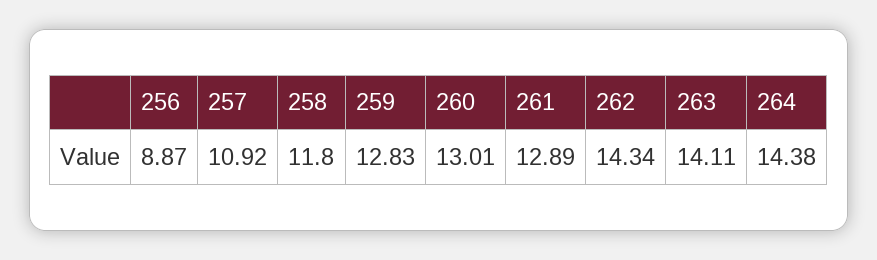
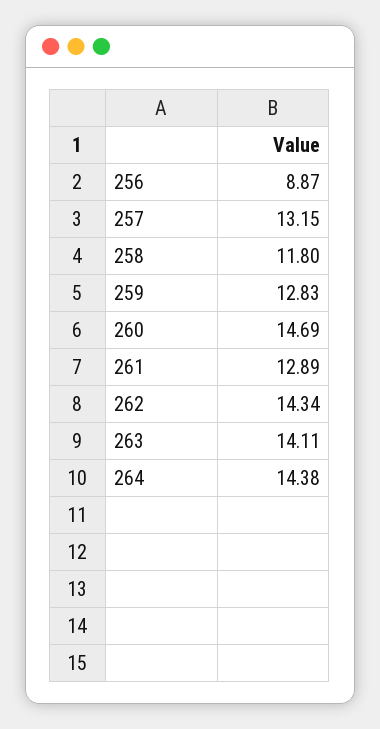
  {
    "256": 8.87,
-   "257": 10.92,
+   "257": 13.15,
    "258": 11.8,
    "259": 12.83,
-   "260": 13.01,
+   "260": 14.69,
    "261": 12.89,
    "262": 14.34,
    "263": 14.11,
    "264": 14.38
  }

